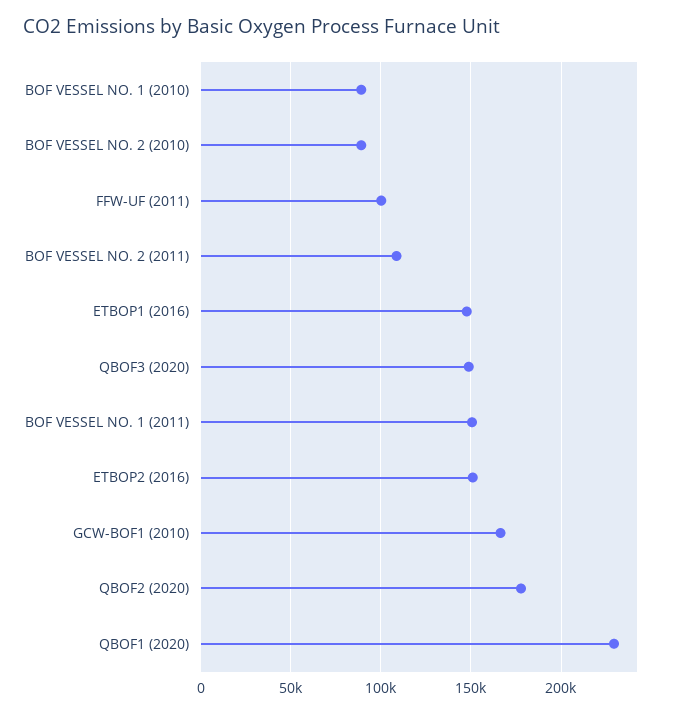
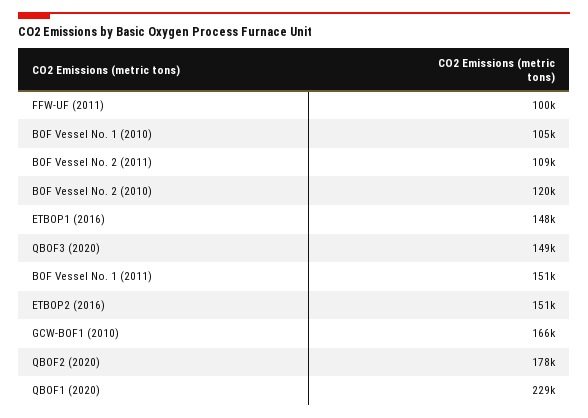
  {
-   "BOF VESSEL NO. 1 (2010)": 90000,
+   "BOF VESSEL NO. 1 (2010)": 105000,
-   "BOF VESSEL NO. 2 (2010)": 90000,
+   "BOF VESSEL NO. 2 (2010)": 120000,
    "FFW-UF (2011)": 100000,
    "BOF VESSEL NO. 2 (2011)": 109000,
    "ETBOP1 (2016)": 148000,
    "QBOF3 (2020)": 149000,
    "BOF VESSEL NO. 1 (2011)": 151000,
    "ETBOP2 (2016)": 151000,
    "GCW-BOF1 (2010)": 166000,
    "QBOF2 (2020)": 178000,
    "QBOF1 (2020)": 229000
  }

